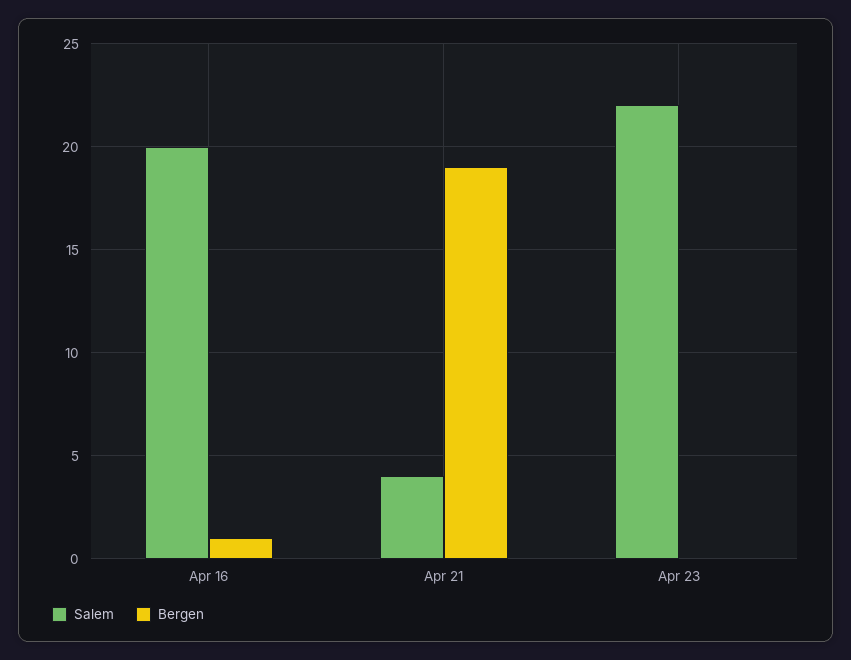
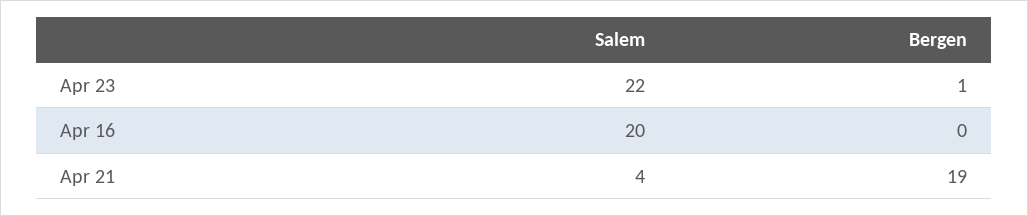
  {
    "Salem": {
      "Apr 16": 20,
      "Apr 21": 4,
      "Apr 23": 22
    },
    "Bergen": {
-     "Apr 16": 1,
+     "Apr 16": 0,
      "Apr 21": 19,
-     "Apr 23": 0
+     "Apr 23": 1
    }
  }

